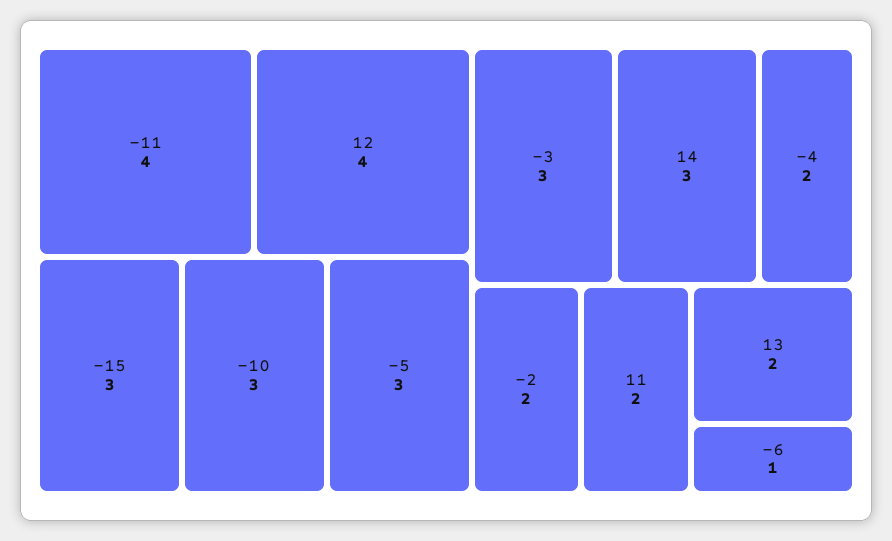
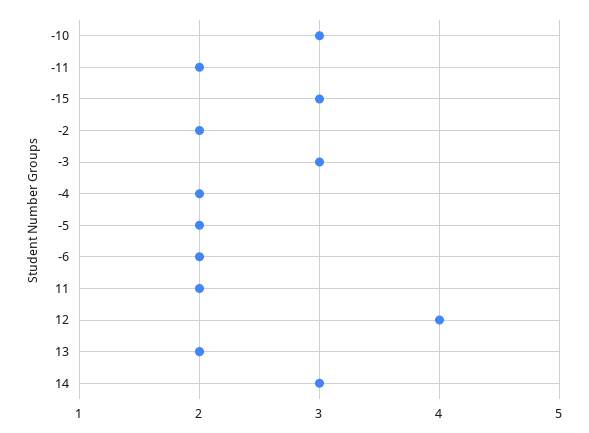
  {
-   "-11": 4,
+   "-11": 2,
    "12": 4,
    "-15": 3,
    "-10": 3,
-   "-5": 3,
+   "-5": 2,
    "-3": 3,
    "14": 3,
    "-4": 2,
    "-2": 2,
    "11": 2,
    "13": 2,
-   "-6": 1
+   "-6": 2
  }

